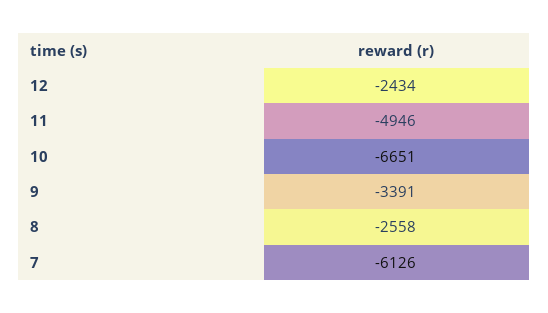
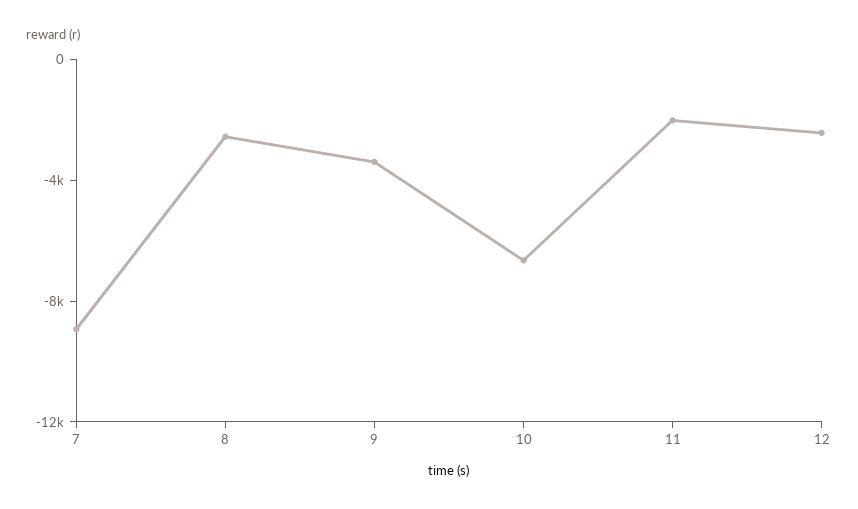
  {
    "12": -2434,
-   "11": -4946,
+   "11": -2000,
    "10": -6651,
    "9": -3391,
    "8": -2558,
-   "7": -6126
+   "7": -9000
  }

